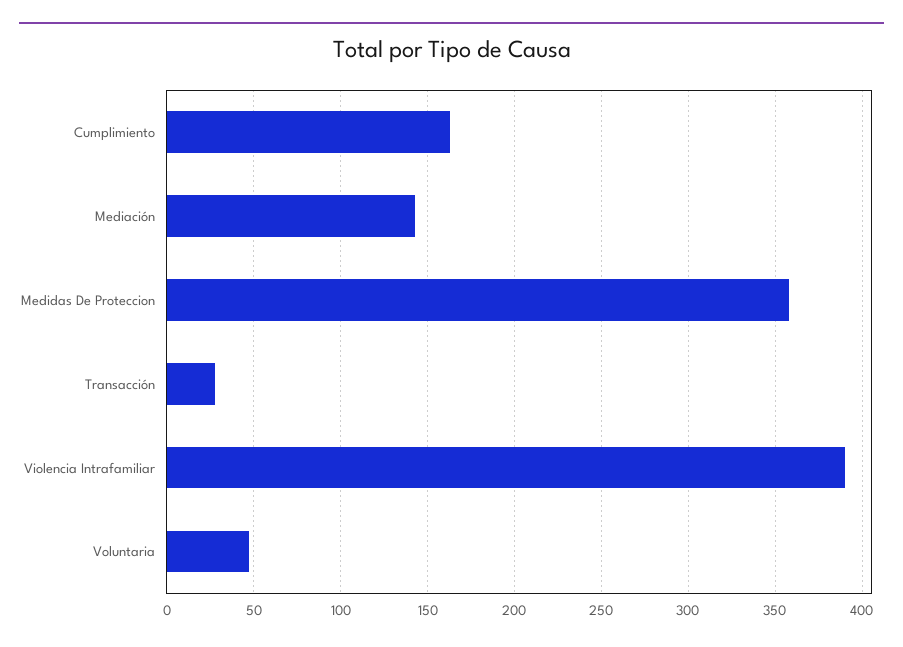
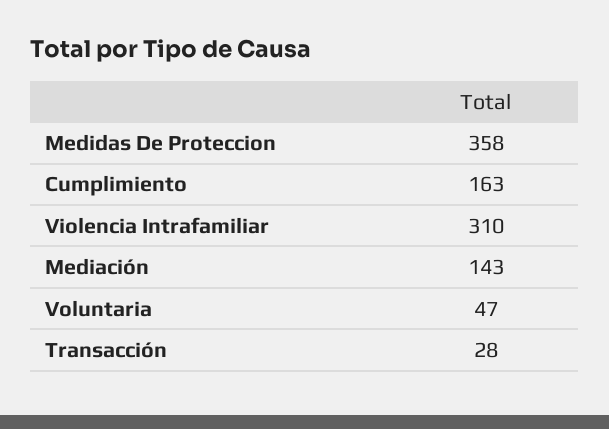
  {
    "Cumplimiento": 163,
    "Mediación": 143,
    "Medidas De Proteccion": 358,
    "Transacción": 28,
-   "Violencia Intrafamiliar": 390,
+   "Violencia Intrafamiliar": 310,
    "Voluntaria": 47
  }

